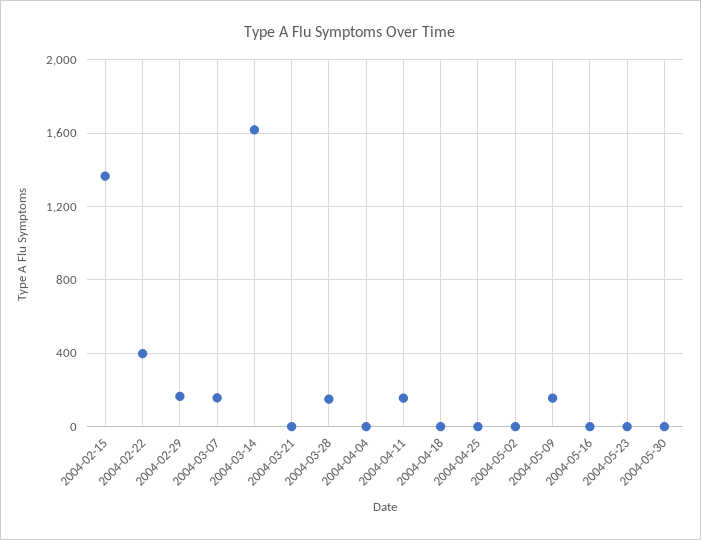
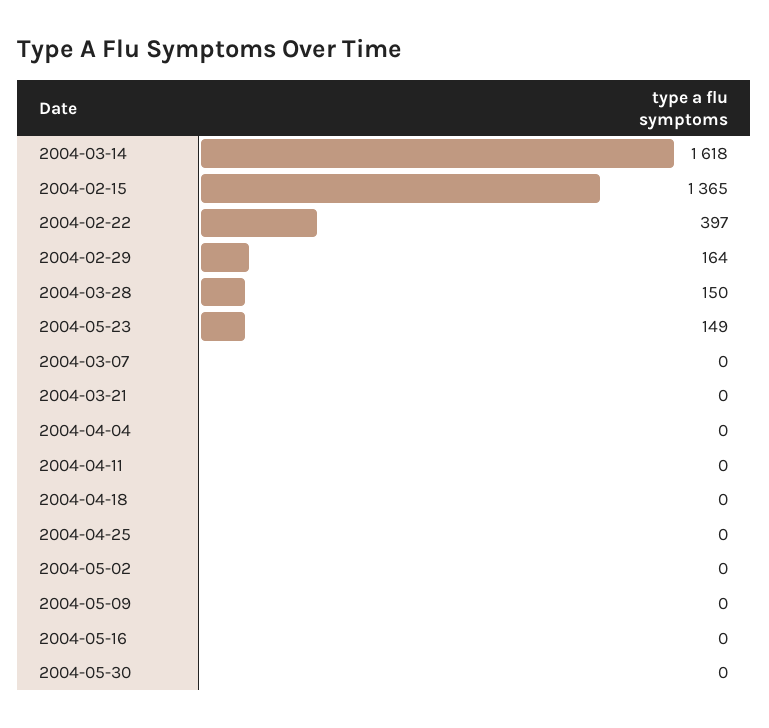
  {
    "2004-02-15": 1365,
    "2004-02-22": 397,
    "2004-02-29": 164,
-   "2004-03-07": 150,
+   "2004-03-07": 0,
    "2004-03-14": 1618,
    "2004-03-21": 0,
    "2004-03-28": 150,
    "2004-04-04": 0,
-   "2004-04-11": 150,
+   "2004-04-11": 0,
    "2004-04-18": 0,
    "2004-04-25": 0,
    "2004-05-02": 0,
-   "2004-05-09": 150,
+   "2004-05-09": 0,
    "2004-05-16": 0,
-   "2004-05-23": 0,
+   "2004-05-23": 149,
    "2004-05-30": 0
  }

